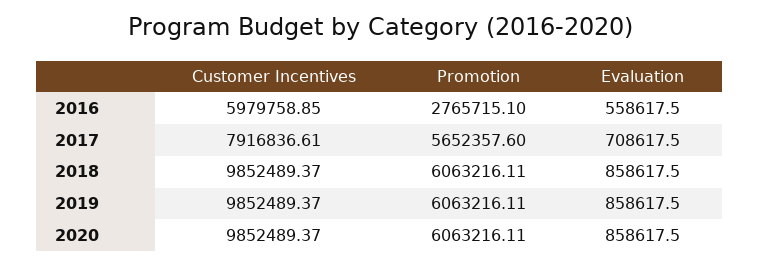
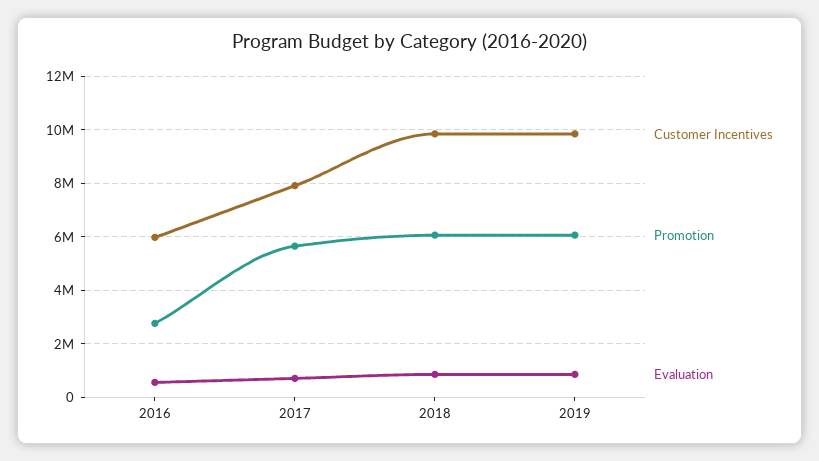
  {
    "Customer Incentives": {
      "2016": 5979758.85,
      "2017": 7916836.61,
      "2018": 9852489.37,
-     "2019": 9852489.37,
+     "2019": 9852489.37
-     "2020": 9852489.37
    },
    "Promotion": {
      "2016": 2765715.1,
      "2017": 5652357.6,
      "2018": 6063216.11,
-     "2019": 6063216.11,
+     "2019": 6063216.11
-     "2020": 6063216.11
    },
    "Evaluation": {
      "2016": 558617.5,
      "2017": 708617.5,
      "2018": 858617.5,
-     "2019": 858617.5,
+     "2019": 858617.5
-     "2020": 858617.5
    }
  }

